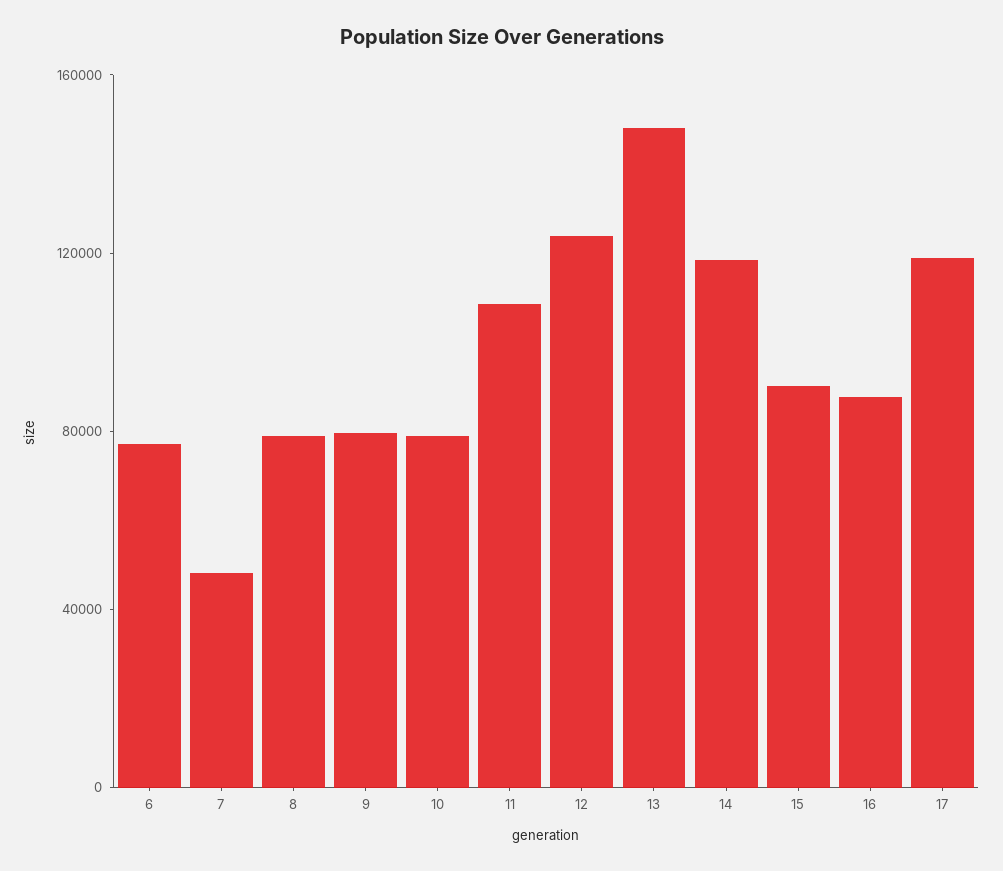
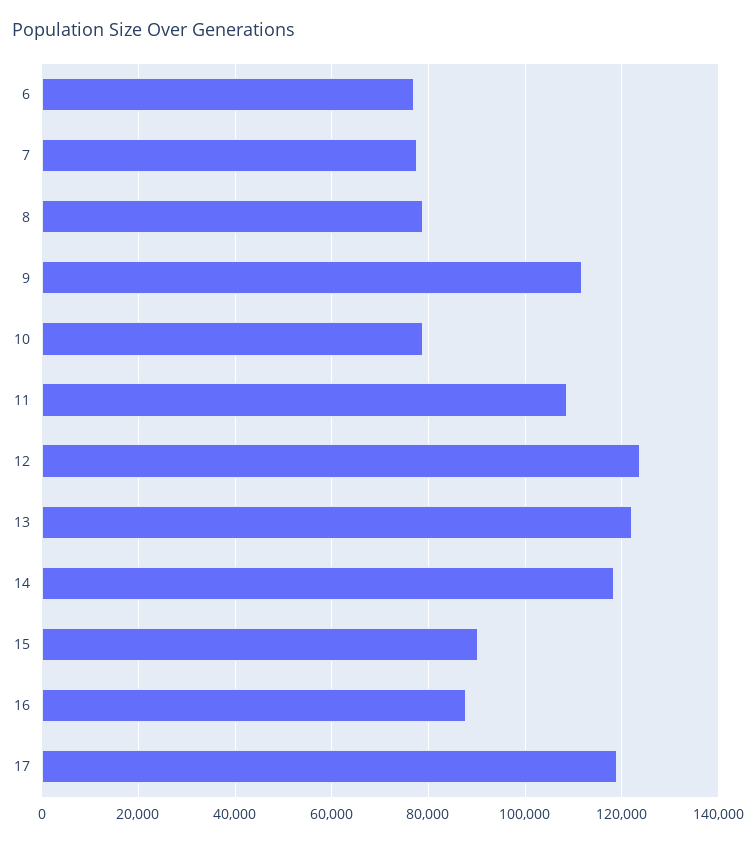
  {
    "6": 78000,
-   "7": 50000,
+   "7": 78000,
    "8": 78000,
-   "9": 80000,
+   "9": 112000,
    "10": 78000,
    "11": 108000,
    "12": 124000,
-   "13": 150000,
+   "13": 122000,
    "14": 118000,
    "15": 90000,
    "16": 88000,
    "17": 118000
  }

